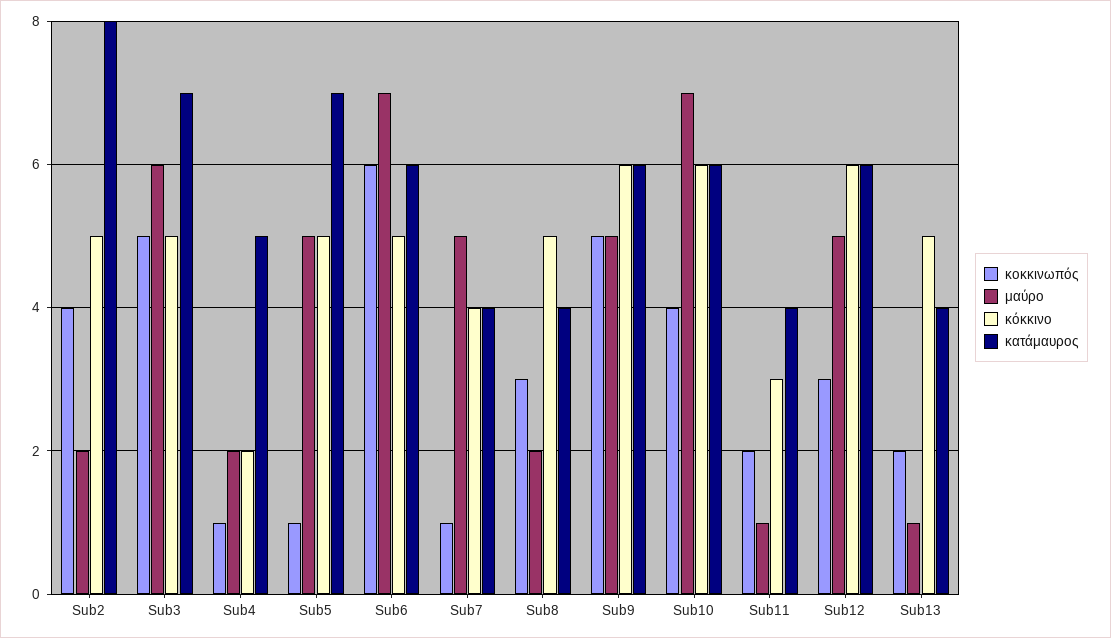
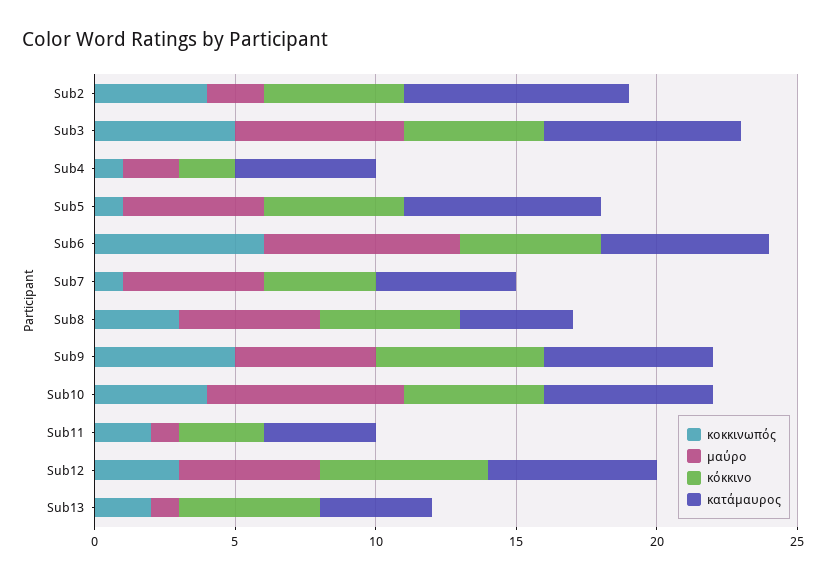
  {
    "κοκκινωπός": {
      "Sub2": 4,
      "Sub3": 5,
      "Sub4": 1,
      "Sub5": 1,
      "Sub6": 6,
      "Sub7": 1,
      "Sub8": 3,
      "Sub9": 5,
      "Sub10": 4,
      "Sub11": 2,
      "Sub12": 3,
      "Sub13": 2
    },
    "μαύρο": {
      "Sub2": 2,
      "Sub3": 6,
      "Sub4": 2,
      "Sub5": 5,
      "Sub6": 7,
      "Sub7": 5,
-     "Sub8": 2,
+     "Sub8": 5,
      "Sub9": 5,
      "Sub10": 7,
      "Sub11": 1,
      "Sub12": 5,
      "Sub13": 1
    },
    "κόκκινο": {
      "Sub2": 5,
      "Sub3": 5,
      "Sub4": 2,
      "Sub5": 5,
      "Sub6": 5,
      "Sub7": 4,
      "Sub8": 5,
      "Sub9": 6,
-     "Sub10": 6,
+     "Sub10": 5,
      "Sub11": 3,
      "Sub12": 6,
      "Sub13": 5
    },
    "κατάμαυρος": {
      "Sub2": 8,
      "Sub3": 7,
      "Sub4": 5,
      "Sub5": 7,
      "Sub6": 6,
-     "Sub7": 4,
+     "Sub7": 5,
      "Sub8": 4,
      "Sub9": 6,
      "Sub10": 6,
      "Sub11": 4,
      "Sub12": 6,
      "Sub13": 4
    }
  }

